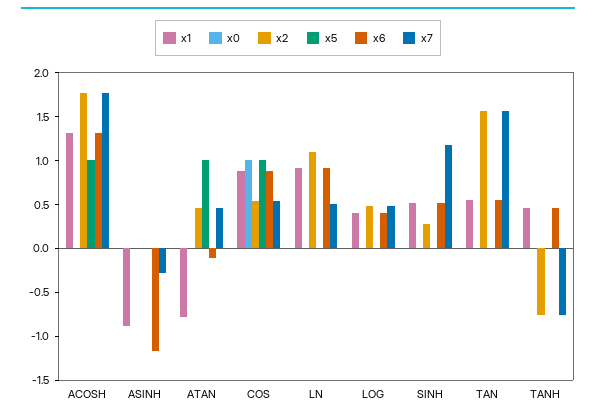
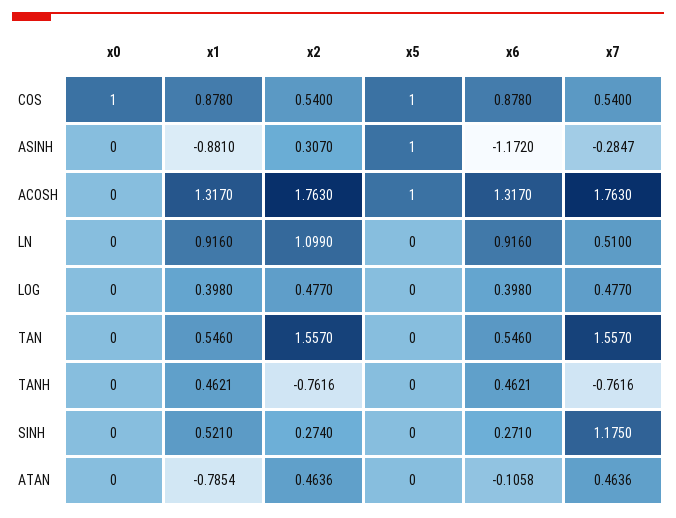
  {
    "x1": {
      "ACOSH": 1.317,
      "ASINH": -0.881,
      "ATAN": -0.7854,
      "COS": 0.878,
      "LN": 0.916,
      "LOG": 0.398,
      "SINH": 0.521,
      "TAN": 0.546,
      "TANH": 0.4621
    },
    "x0": {
      "ACOSH": 0,
      "ASINH": 0,
      "ATAN": 0,
      "COS": 1,
      "LN": 0,
      "LOG": 0,
      "SINH": 0,
      "TAN": 0,
      "TANH": 0
    },
    "x2": {
      "ACOSH": 1.763,
-     "ASINH": 0,
+     "ASINH": 0.307,
      "ATAN": 0.4636,
      "COS": 0.54,
      "LN": 1.099,
      "LOG": 0.477,
      "SINH": 0.274,
      "TAN": 1.557,
      "TANH": -0.7616
    },
    "x5": {
      "ACOSH": 1,
-     "ASINH": 0,
+     "ASINH": 1,
-     "ATAN": 1,
+     "ATAN": 0,
      "COS": 1,
      "LN": 0,
      "LOG": 0,
      "SINH": 0,
      "TAN": 0,
      "TANH": 0
    },
    "x6": {
      "ACOSH": 1.317,
      "ASINH": -1.172,
      "ATAN": -0.1058,
      "COS": 0.878,
      "LN": 0.916,
      "LOG": 0.398,
-     "SINH": 0.5,
+     "SINH": 0.271,
      "TAN": 0.546,
      "TANH": 0.4621
    },
    "x7": {
      "ACOSH": 1.763,
      "ASINH": -0.2847,
      "ATAN": 0.4636,
      "COS": 0.54,
      "LN": 0.51,
      "LOG": 0.477,
      "SINH": 1.175,
      "TAN": 1.557,
      "TANH": -0.7616
    }
  }

